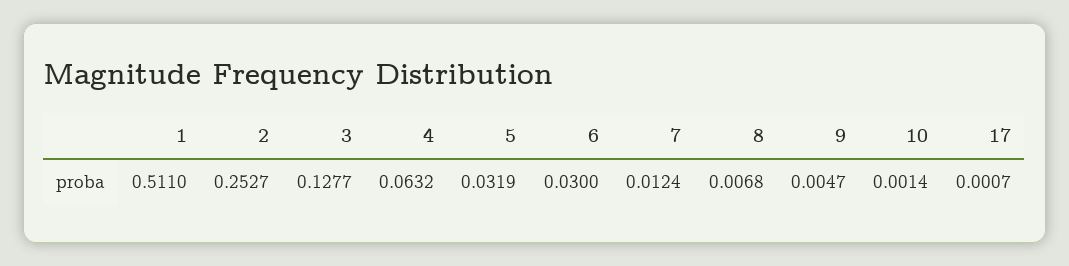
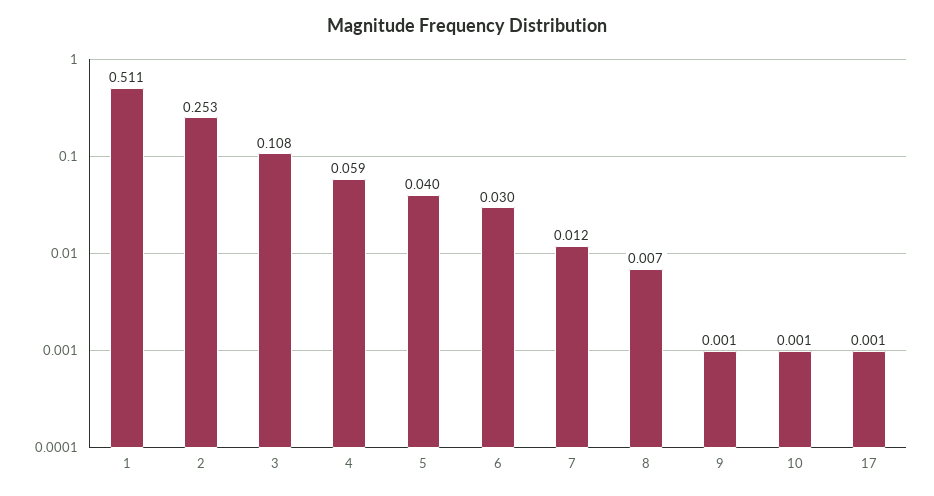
  {
    "1": 0.511,
    "2": 0.2527,
-   "3": 0.1277,
+   "3": 0.108,
-   "4": 0.0632,
+   "4": 0.059,
-   "5": 0.0319,
+   "5": 0.04,
    "6": 0.03,
    "7": 0.0124,
    "8": 0.0068,
-   "9": 0.0047,
+   "9": 0.001,
    "10": 0.0014,
    "17": 0.0007
  }

